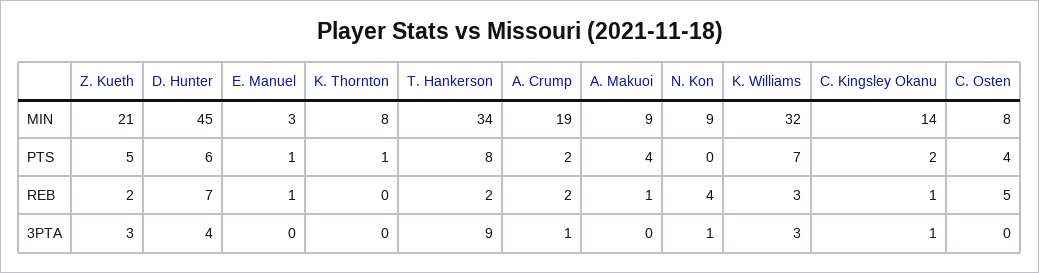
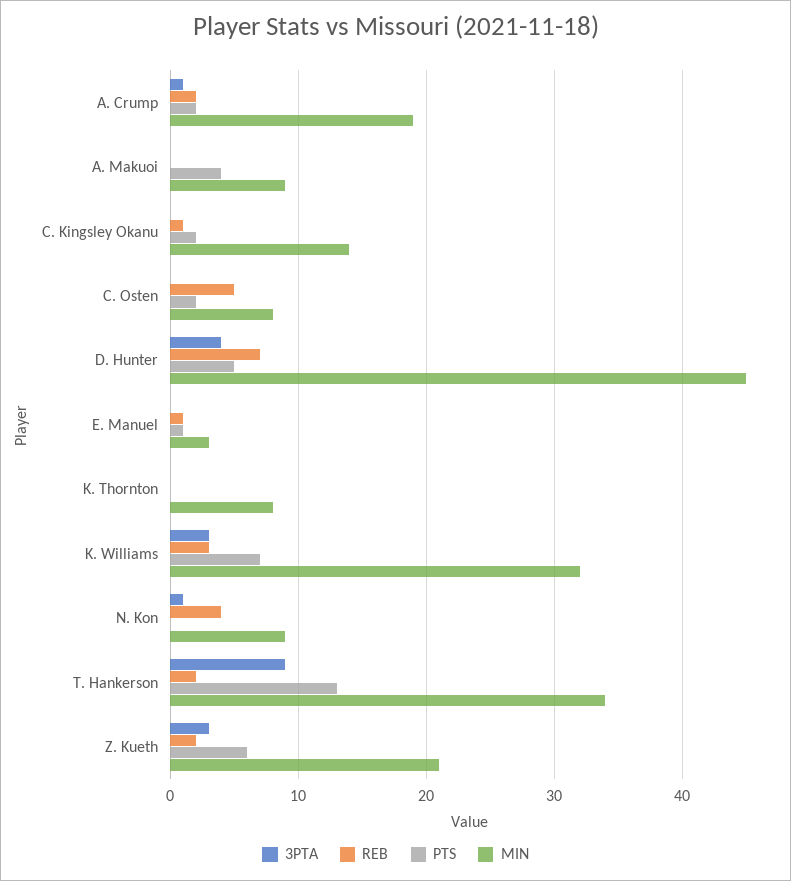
  {
    "MIN": {
      "Z. Kueth": 21,
      "D. Hunter": 45,
      "E. Manuel": 3,
      "K. Thornton": 8,
      "T. Hankerson": 34,
      "A. Crump": 19,
      "A. Makuoi": 9,
      "N. Kon": 9,
      "K. Williams": 32,
      "C. Kingsley Okanu": 14,
      "C. Osten": 8
    },
    "PTS": {
-     "Z. Kueth": 5,
+     "Z. Kueth": 6,
-     "D. Hunter": 6,
+     "D. Hunter": 5,
      "E. Manuel": 1,
-     "K. Thornton": 1,
+     "K. Thornton": 0,
-     "T. Hankerson": 8,
+     "T. Hankerson": 13,
      "A. Crump": 2,
      "A. Makuoi": 4,
      "N. Kon": 0,
      "K. Williams": 7,
      "C. Kingsley Okanu": 2,
-     "C. Osten": 4
+     "C. Osten": 2
    },
    "REB": {
      "Z. Kueth": 2,
      "D. Hunter": 7,
      "E. Manuel": 1,
      "K. Thornton": 0,
      "T. Hankerson": 2,
      "A. Crump": 2,
-     "A. Makuoi": 1,
+     "A. Makuoi": 0,
      "N. Kon": 4,
      "K. Williams": 3,
      "C. Kingsley Okanu": 1,
      "C. Osten": 5
    },
    "3PTA": {
      "Z. Kueth": 3,
      "D. Hunter": 4,
      "E. Manuel": 0,
      "K. Thornton": 0,
      "T. Hankerson": 9,
      "A. Crump": 1,
      "A. Makuoi": 0,
      "N. Kon": 1,
      "K. Williams": 3,
-     "C. Kingsley Okanu": 1,
+     "C. Kingsley Okanu": 0,
      "C. Osten": 0
    }
  }

